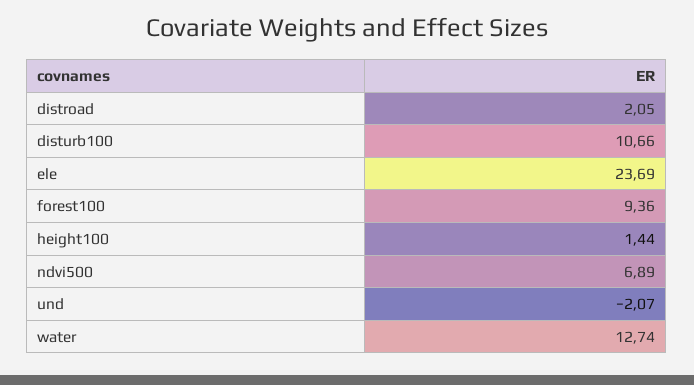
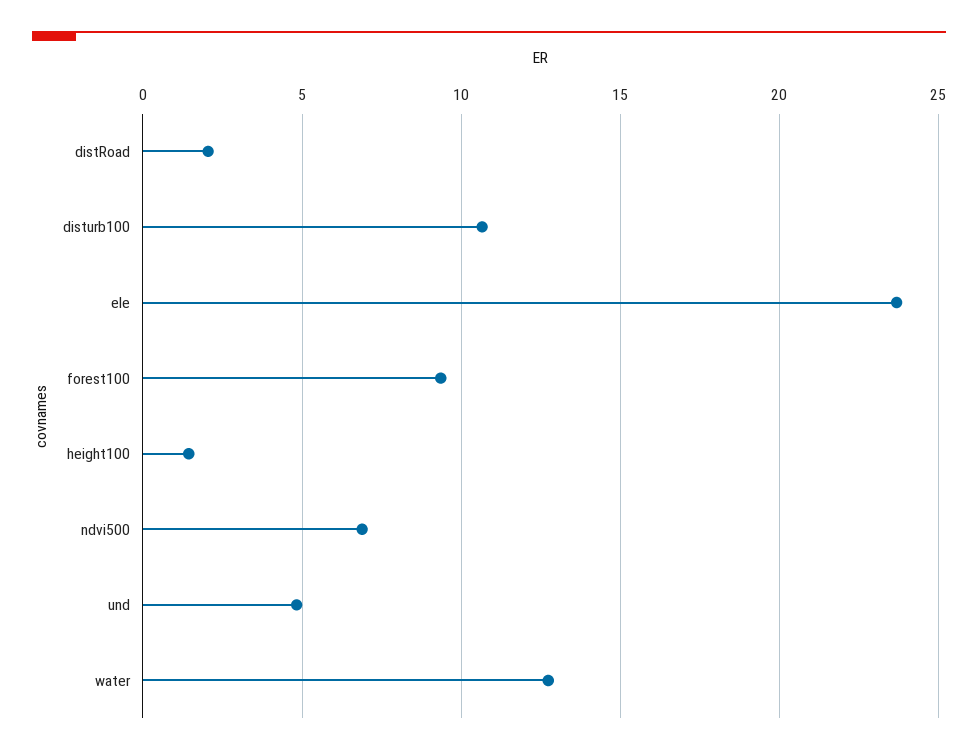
  {
    "distroad": 2.05,
    "disturb100": 10.66,
    "ele": 23.69,
    "forest100": 9.36,
    "height100": 1.44,
    "ndvi500": 6.89,
-   "und": -2.07,
+   "und": 5,
    "water": 12.74
  }

